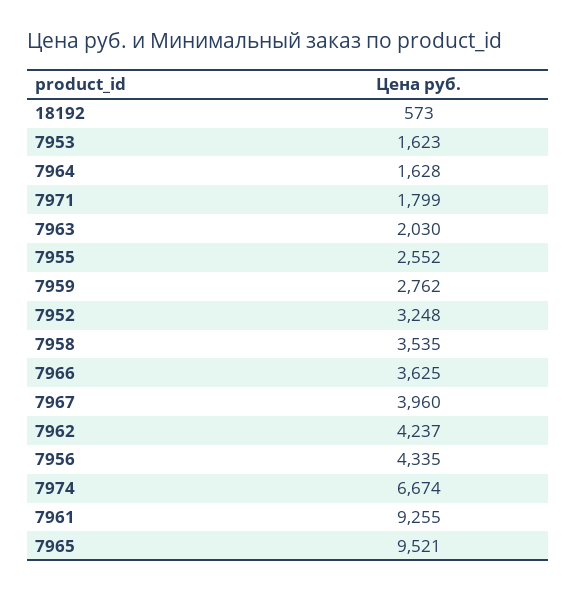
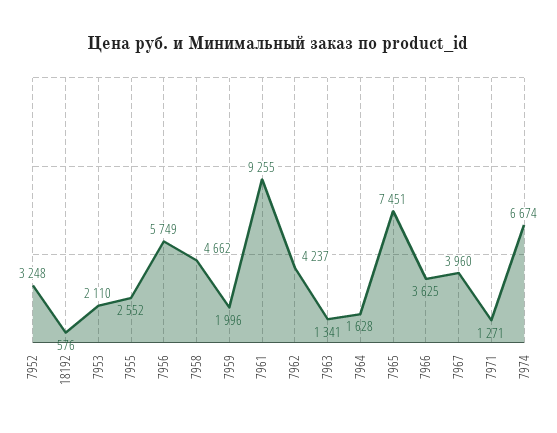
  {
-   "18192": 573,
+   "18192": 576,
-   "7953": 1623,
+   "7953": 2110,
    "7964": 1628,
-   "7971": 1799,
+   "7971": 1271,
-   "7963": 2030,
+   "7963": 1341,
    "7955": 2552,
-   "7959": 2762,
+   "7959": 1996,
    "7952": 3248,
-   "7958": 3535,
+   "7958": 4662,
    "7966": 3625,
    "7967": 3960,
    "7962": 4237,
-   "7956": 4335,
+   "7956": 5749,
    "7974": 6674,
    "7961": 9255,
-   "7965": 9521
+   "7965": 7451
  }

